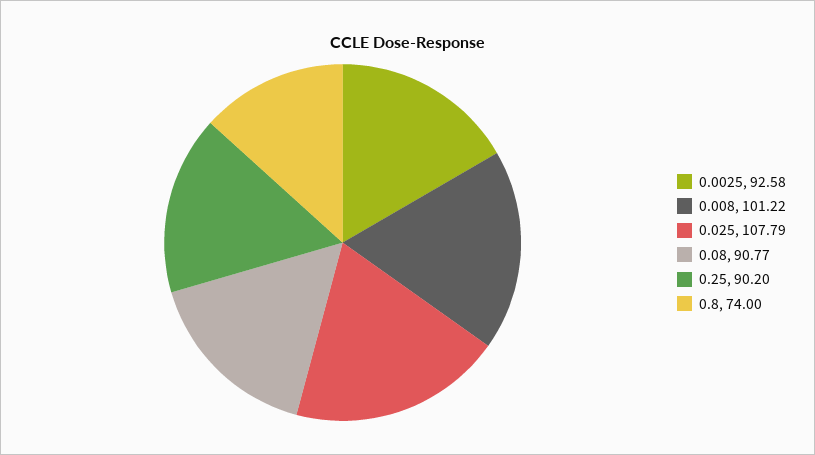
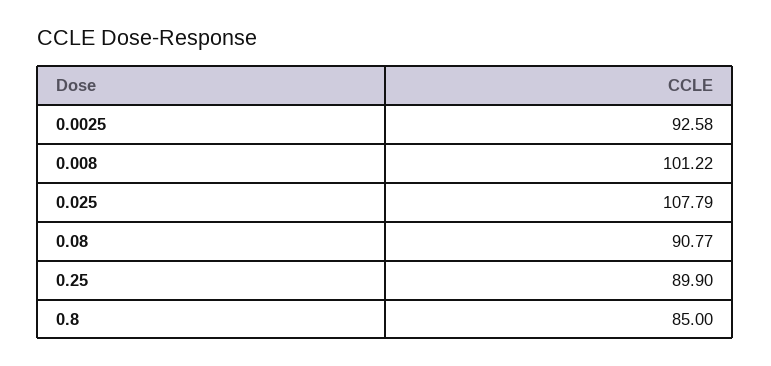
  {
    "0.0025": 92.58,
    "0.008": 101.22,
    "0.025": 107.79,
    "0.08": 90.77,
-   "0.25": 90.2,
+   "0.25": 89.9,
-   "0.8": 74
+   "0.8": 85
  }

